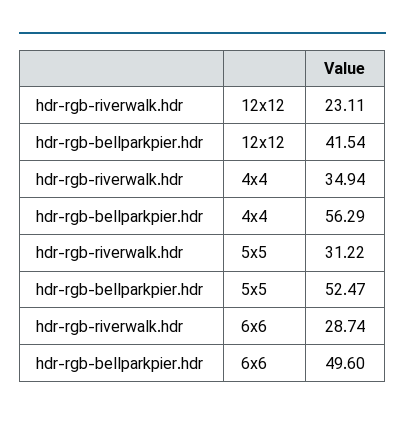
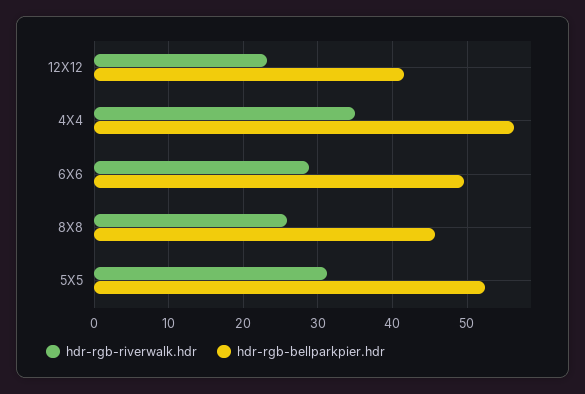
  {
    "hdr-rgb-riverwalk.hdr": {
      "12x12": 23.11,
      "4x4": 34.94,
      "5x5": 31.22,
-     "6x6": 28.74
+     "6x6": 28.74,
+     "8X8": 26
    },
    "hdr-rgb-bellparkpier.hdr": {
      "12x12": 41.54,
      "4x4": 56.29,
      "5x5": 52.47,
-     "6x6": 49.6
+     "6x6": 49.6,
+     "8X8": 46
    }
  }

